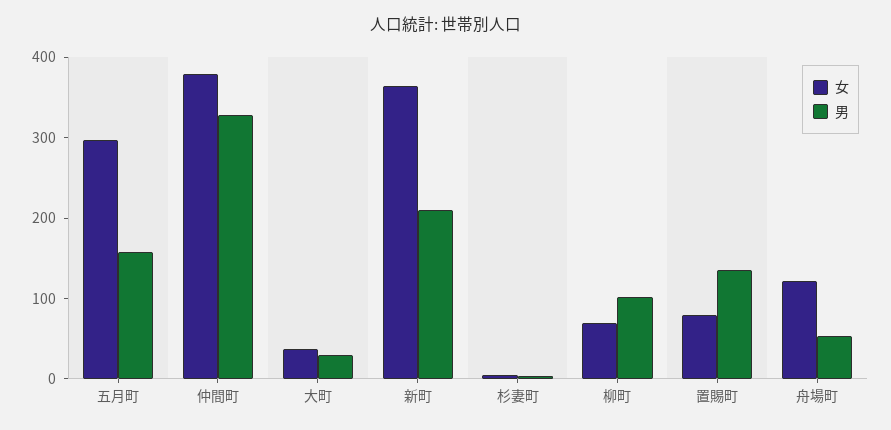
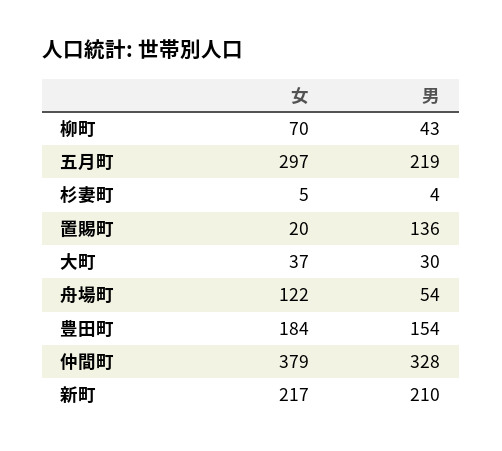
  {
    "女": {
      "五月町": 297,
      "仲間町": 379,
      "大町": 37,
-     "新町": 360,
+     "新町": 217,
      "杉妻町": 5,
      "柳町": 70,
-     "置賜町": 80,
+     "置賜町": 20,
-     "舟場町": 122
+     "舟場町": 122,
+     "豊田町": 184
    },
    "男": {
-     "五月町": 160,
+     "五月町": 219,
      "仲間町": 328,
      "大町": 30,
      "新町": 210,
      "杉妻町": 4,
-     "柳町": 100,
+     "柳町": 43,
      "置賜町": 136,
-     "舟場町": 54
+     "舟場町": 54,
+     "豊田町": 154
    }
  }

